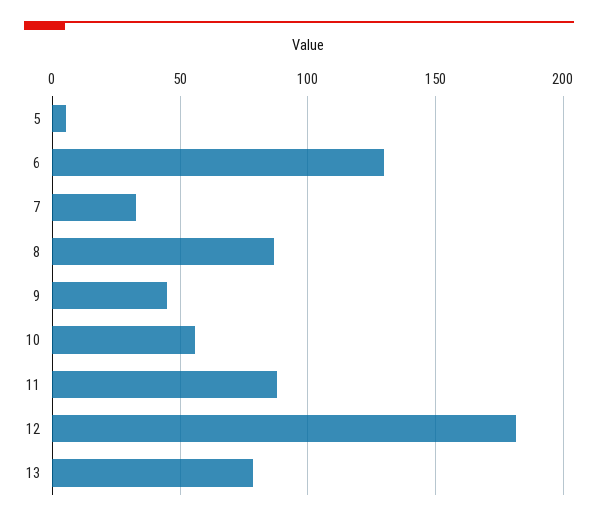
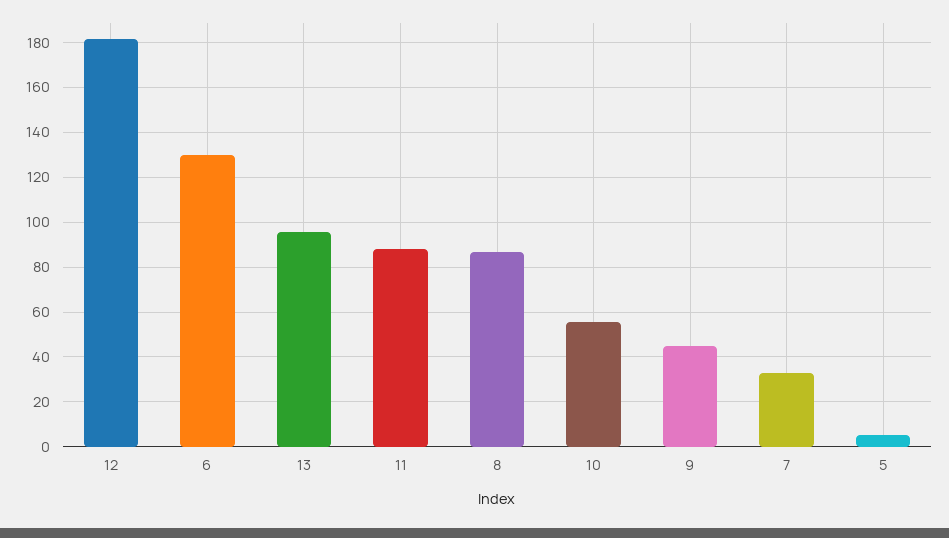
  {
    "5": 5,
    "6": 130,
    "7": 35,
    "8": 85,
    "9": 45,
    "10": 55,
    "11": 90,
    "12": 180,
-   "13": 80
+   "13": 95
  }

